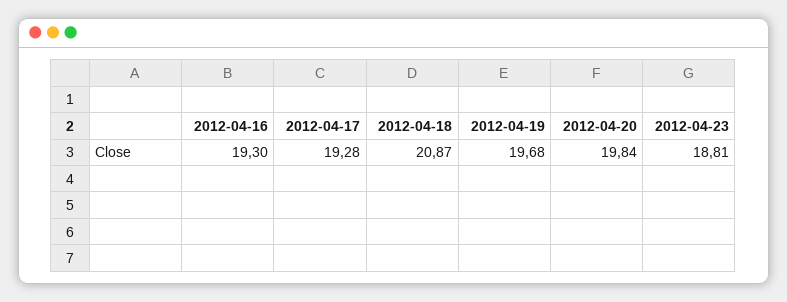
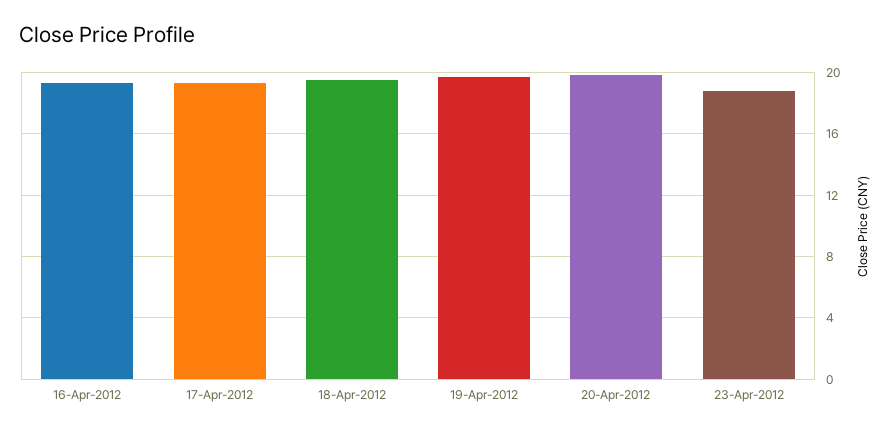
  {
    "2012-04-16": 19.3,
    "2012-04-17": 19.28,
-   "2012-04-18": 20.87,
+   "2012-04-18": 19.5,
    "2012-04-19": 19.68,
    "2012-04-20": 19.84,
    "2012-04-23": 18.81
  }

